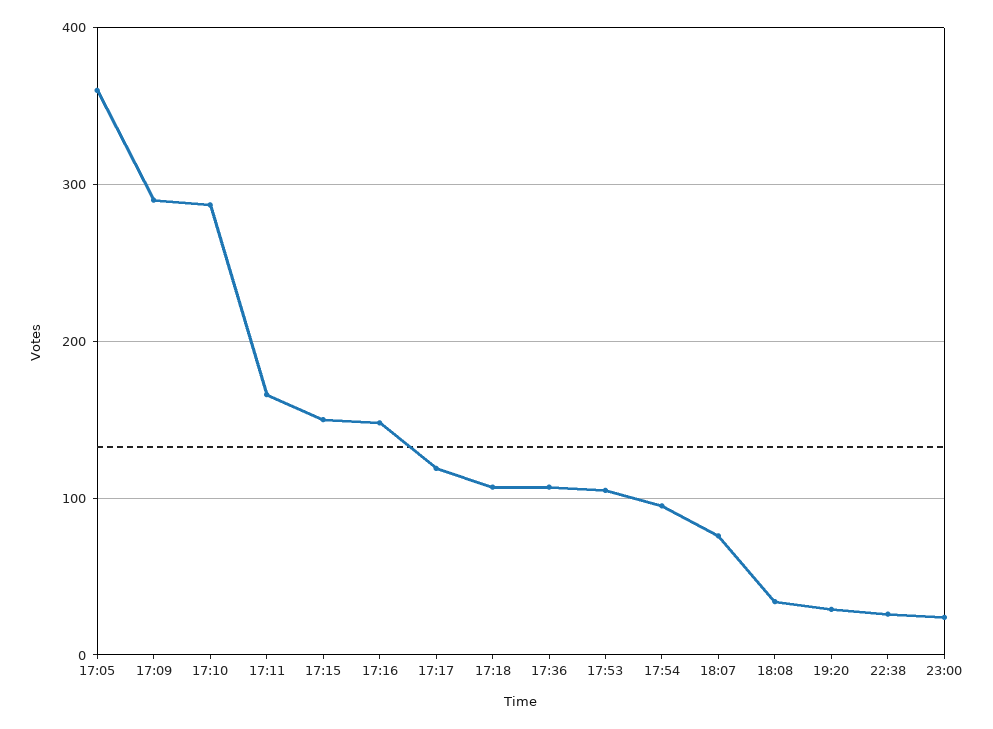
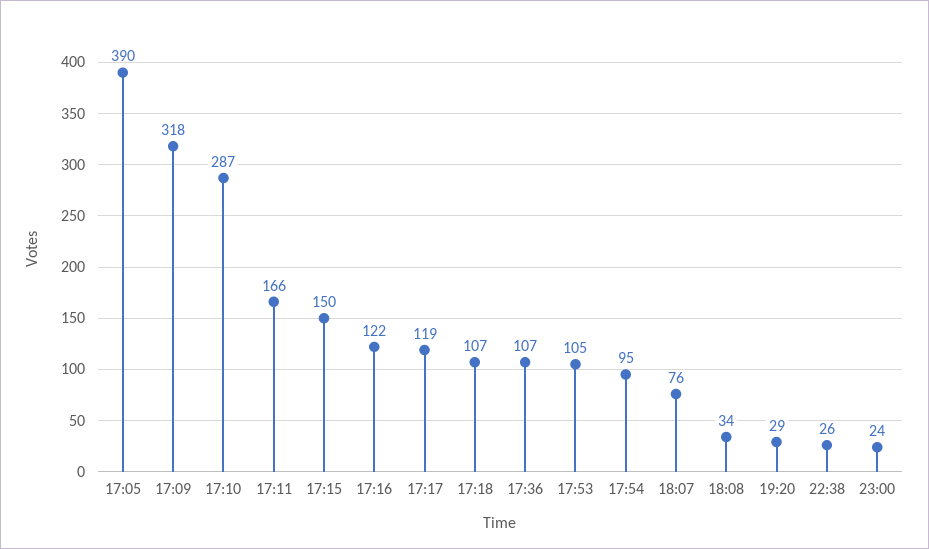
  {
-   "17:05": 360,
+   "17:05": 390,
-   "17:09": 290,
+   "17:09": 318,
    "17:10": 287,
    "17:11": 166,
    "17:15": 150,
-   "17:16": 150,
+   "17:16": 122,
    "17:17": 119,
    "17:18": 107,
    "17:36": 107,
    "17:53": 105,
    "17:54": 95,
    "18:07": 76,
    "18:08": 34,
    "19:20": 29,
    "22:38": 26,
    "23:00": 24
  }

